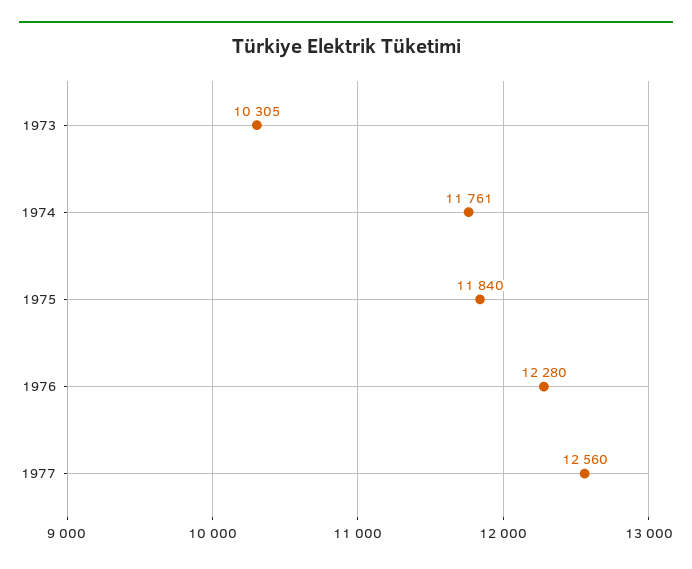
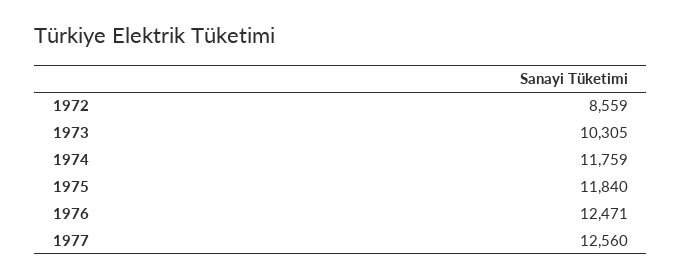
  {
    "1973": 10305,
-   "1974": 11761,
+   "1974": 11759,
    "1975": 11840,
-   "1976": 12280,
+   "1976": 12471,
-   "1977": 12560
+   "1977": 12560,
+   "1972": 8559
  }

